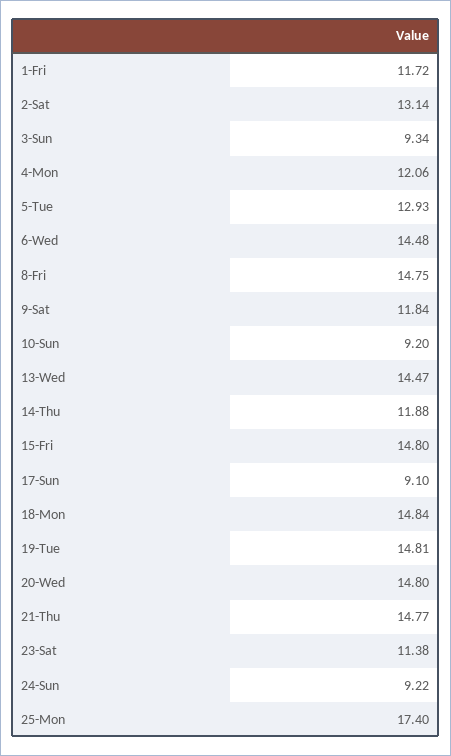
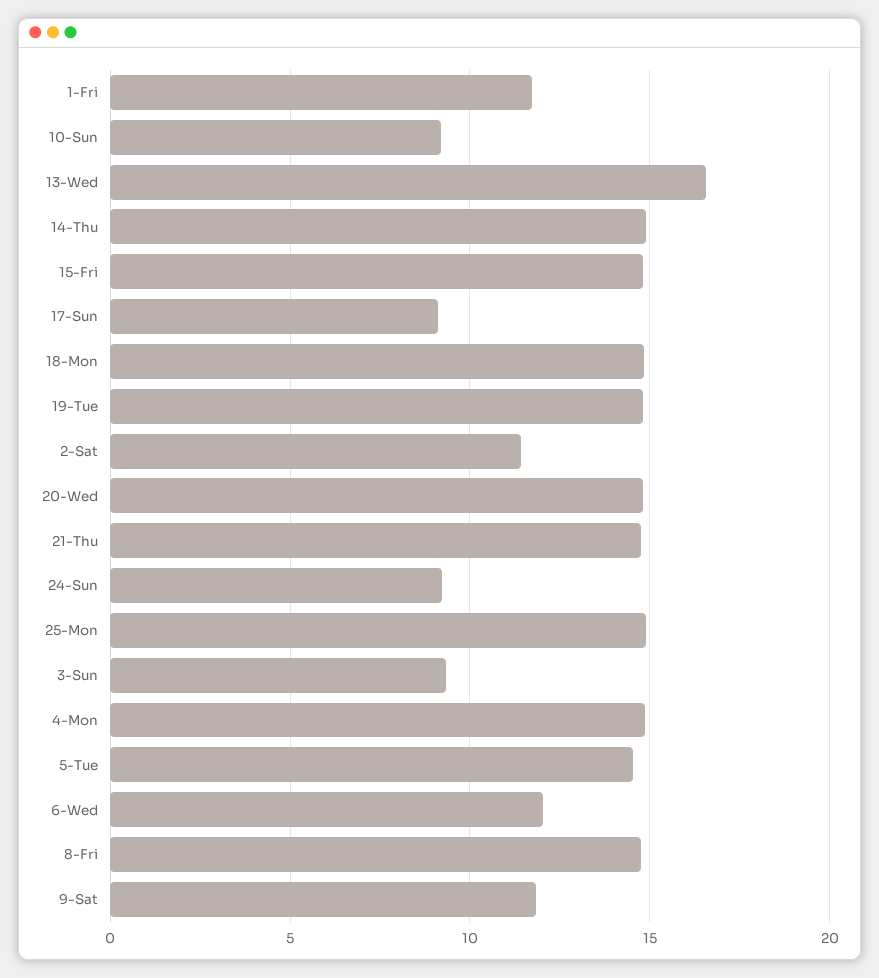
  {
    "1-Fri": 11.72,
-   "2-Sat": 13.14,
+   "2-Sat": 11.5,
    "3-Sun": 9.34,
-   "4-Mon": 12.06,
+   "4-Mon": 15,
-   "5-Tue": 12.93,
+   "5-Tue": 14.5,
-   "6-Wed": 14.48,
+   "6-Wed": 12,
    "8-Fri": 14.75,
    "9-Sat": 11.84,
    "10-Sun": 9.2,
-   "13-Wed": 14.47,
+   "13-Wed": 16.5,
-   "14-Thu": 11.88,
+   "14-Thu": 15,
    "15-Fri": 14.8,
    "17-Sun": 9.1,
    "18-Mon": 14.84,
    "19-Tue": 14.81,
    "20-Wed": 14.8,
    "21-Thu": 14.77,
-   "23-Sat": 11.38,
    "24-Sun": 9.22,
-   "25-Mon": 17.4
+   "25-Mon": 15
  }

